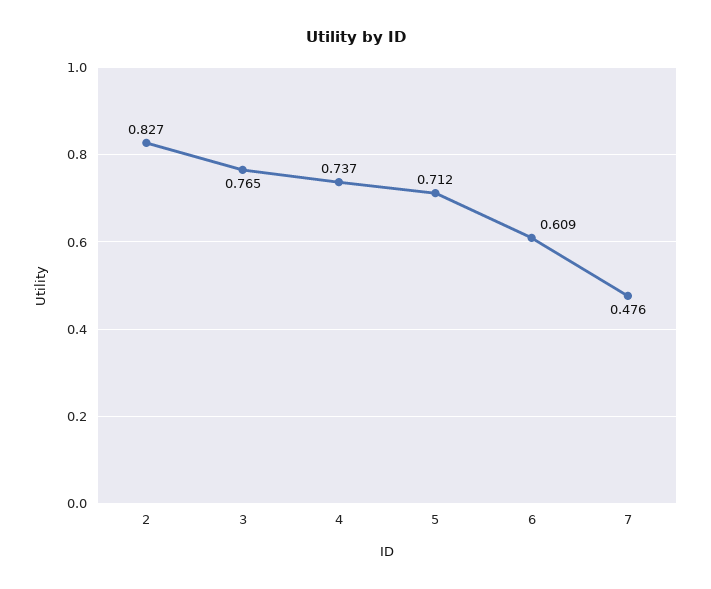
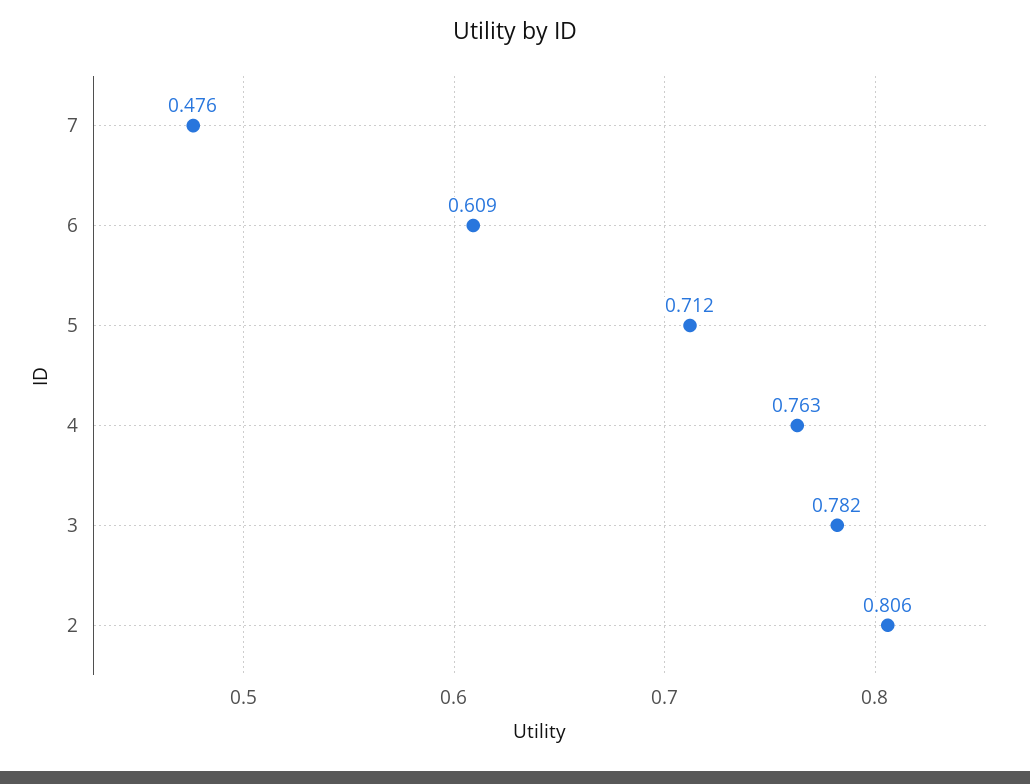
  {
-   "2": 0.827,
+   "2": 0.806,
-   "3": 0.765,
+   "3": 0.782,
-   "4": 0.737,
+   "4": 0.763,
    "5": 0.712,
    "6": 0.609,
    "7": 0.476
  }

